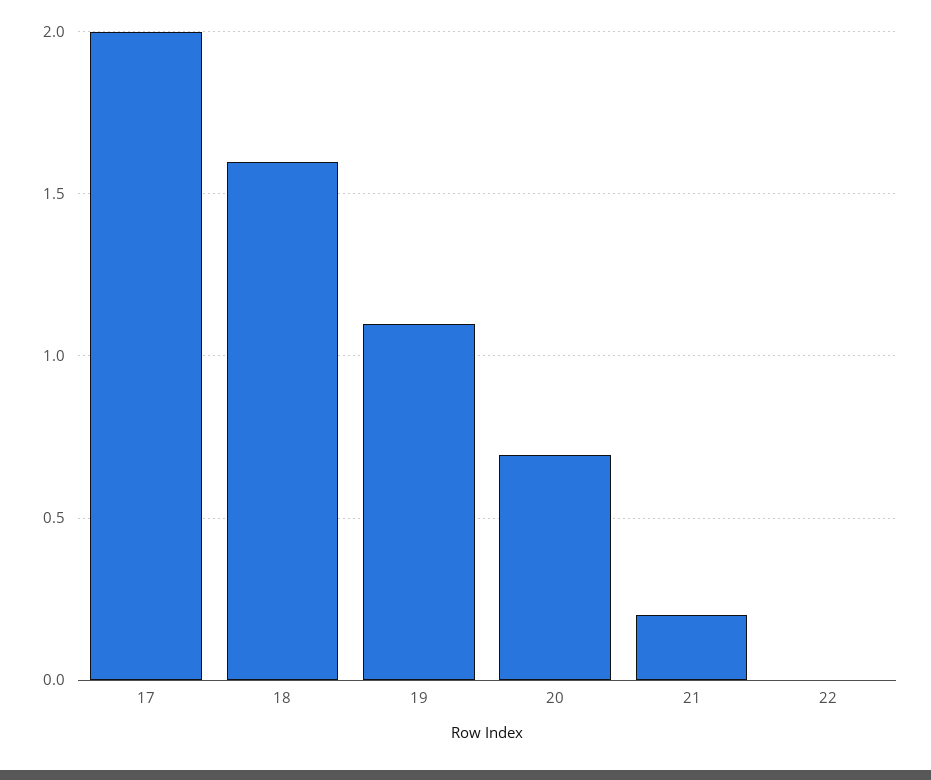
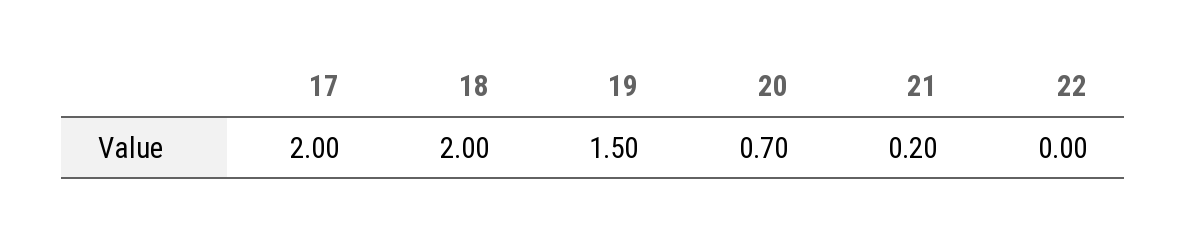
  {
    "17": 2,
-   "18": 1.6,
+   "18": 2,
-   "19": 1.1,
+   "19": 1.5,
    "20": 0.7,
    "21": 0.2,
    "22": 0
  }

